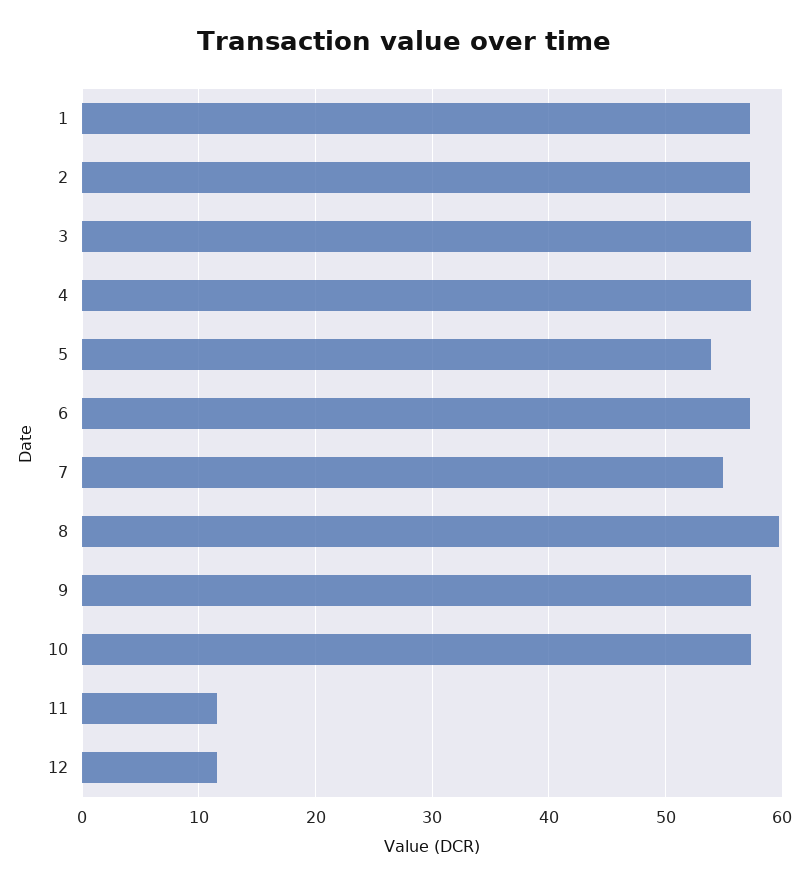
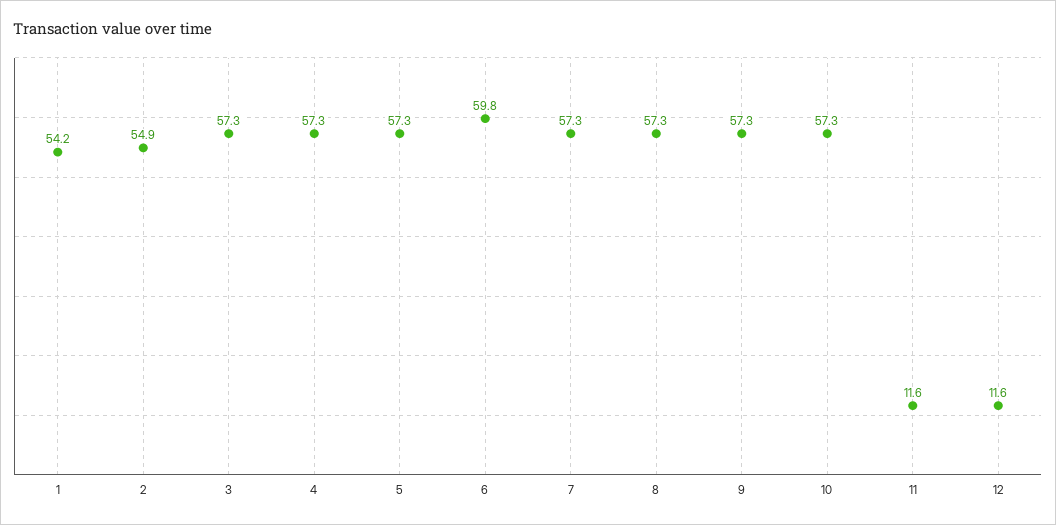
  {
-   "1": 57,
+   "1": 54.2,
-   "2": 57,
+   "2": 54.9,
    "3": 57.3,
    "4": 57.3,
-   "5": 54,
+   "5": 57.3,
-   "6": 57,
+   "6": 59.8,
-   "7": 55,
+   "7": 57.3,
-   "8": 60,
+   "8": 57.3,
    "9": 57.3,
    "10": 57.3,
    "11": 11.6,
    "12": 11.6
  }

